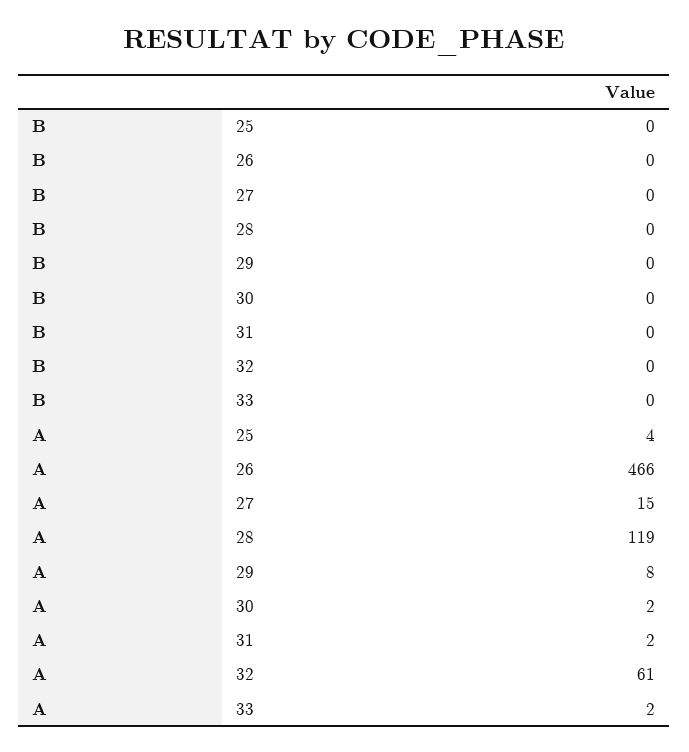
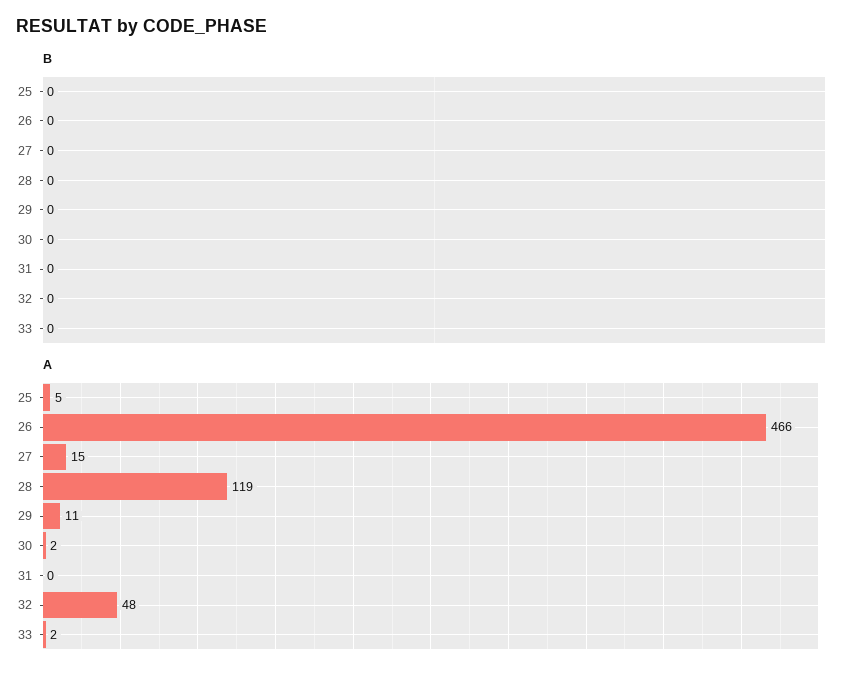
  {
    "B": {
      "25": 0,
      "26": 0,
      "27": 0,
      "28": 0,
      "29": 0,
      "30": 0,
      "31": 0,
      "32": 0,
      "33": 0
    },
    "A": {
-     "25": 4,
+     "25": 5,
      "26": 466,
      "27": 15,
      "28": 119,
-     "29": 8,
+     "29": 11,
      "30": 2,
-     "31": 2,
+     "31": 0,
-     "32": 61,
+     "32": 48,
      "33": 2
    }
  }

